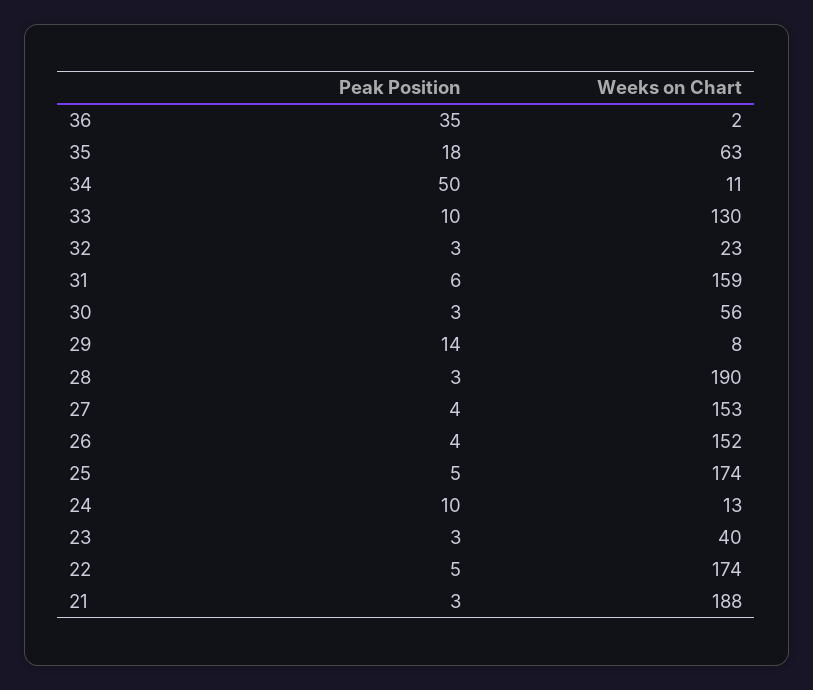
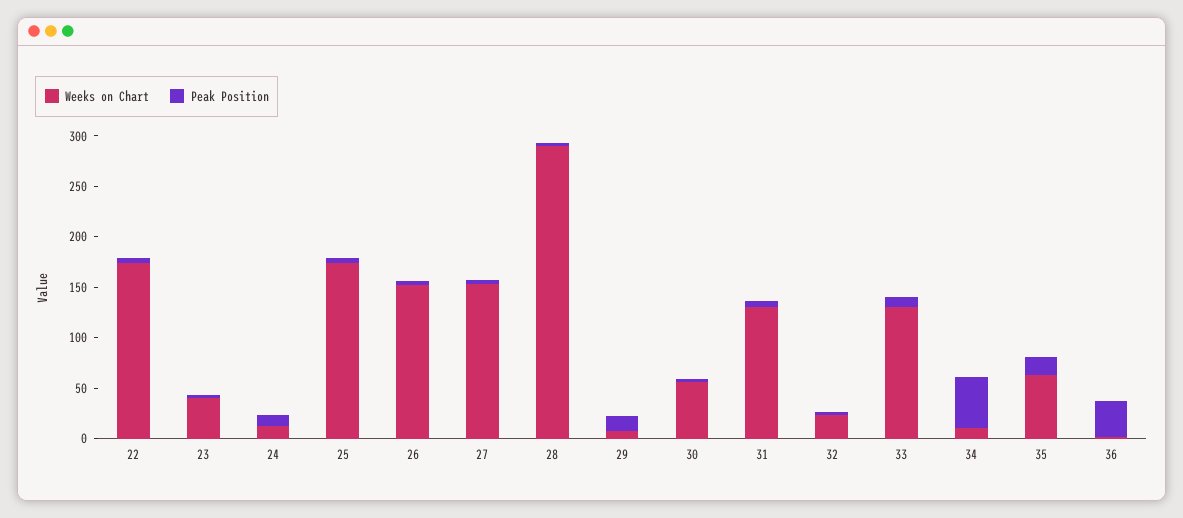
  {
    "Peak Position": {
      "36": 35,
      "35": 18,
      "34": 50,
      "33": 10,
      "32": 3,
      "31": 6,
      "30": 3,
      "29": 14,
      "28": 3,
      "27": 4,
      "26": 4,
      "25": 5,
      "24": 10,
      "23": 3,
-     "22": 5,
+     "22": 5
-     "21": 3
    },
    "Weeks on Chart": {
      "36": 2,
      "35": 63,
      "34": 11,
      "33": 130,
      "32": 23,
-     "31": 159,
+     "31": 130,
      "30": 56,
      "29": 8,
-     "28": 190,
+     "28": 290,
      "27": 153,
      "26": 152,
      "25": 174,
      "24": 13,
      "23": 40,
-     "22": 174,
+     "22": 174
-     "21": 188
    }
  }

